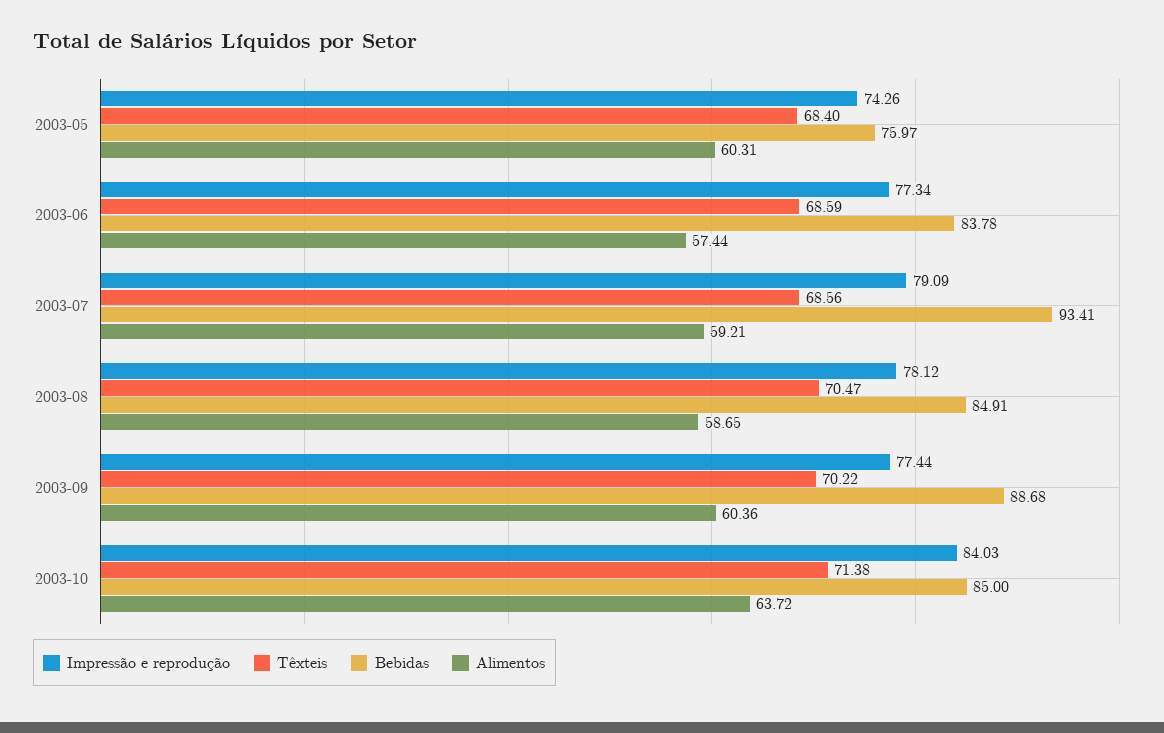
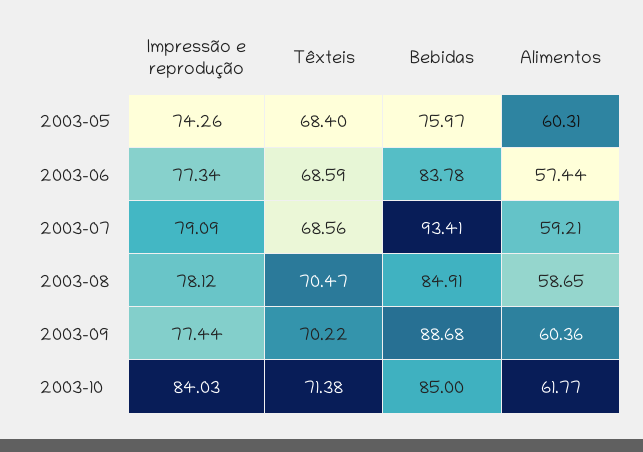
  {
    "Impressão e reprodução": {
      "2003-05": 74.26,
      "2003-06": 77.34,
      "2003-07": 79.09,
      "2003-08": 78.12,
      "2003-09": 77.44,
      "2003-10": 84.03
    },
    "Têxteis": {
      "2003-05": 68.4,
      "2003-06": 68.59,
      "2003-07": 68.56,
      "2003-08": 70.47,
      "2003-09": 70.22,
      "2003-10": 71.38
    },
    "Bebidas": {
      "2003-05": 75.97,
      "2003-06": 83.78,
      "2003-07": 93.41,
      "2003-08": 84.91,
      "2003-09": 88.68,
      "2003-10": 85
    },
    "Alimentos": {
      "2003-05": 60.31,
      "2003-06": 57.44,
      "2003-07": 59.21,
      "2003-08": 58.65,
      "2003-09": 60.36,
-     "2003-10": 63.72
+     "2003-10": 61.77
    }
  }

